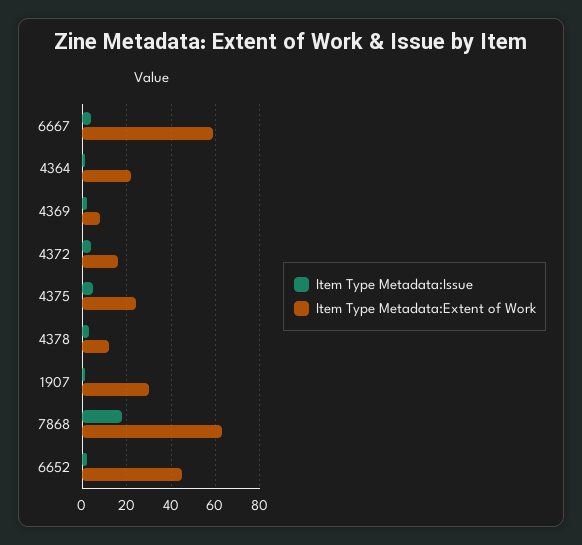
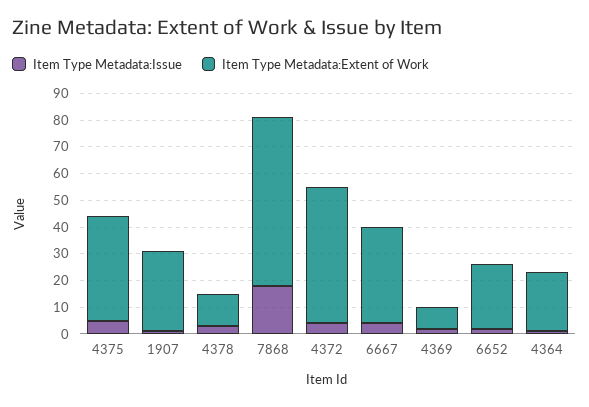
  {
    "Item Type Metadata:Issue": {
      "6667": 5,
      "4364": 0,
      "4369": 0,
      "4372": 5,
      "4375": 5,
      "4378": 5,
      "1907": 0,
      "7868": 20,
      "6652": 0
    },
    "Item Type Metadata:Extent of Work": {
-     "6667": 60,
+     "6667": 35,
      "4364": 20,
      "4369": 10,
-     "4372": 15,
+     "4372": 50,
-     "4375": 25,
+     "4375": 40,
      "4378": 10,
      "1907": 30,
      "7868": 65,
-     "6652": 45
+     "6652": 25
    }
  }

